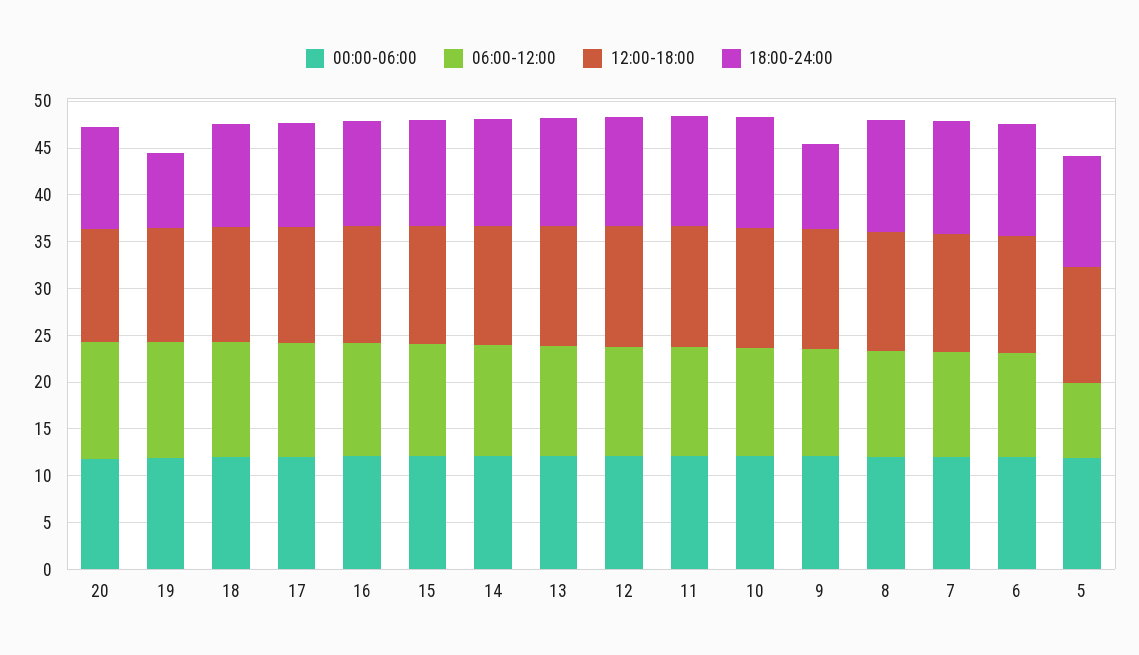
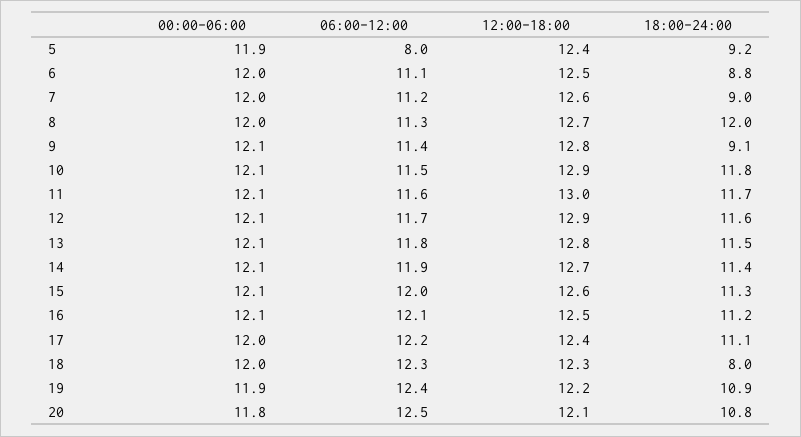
  {
    "00:00-06:00": {
      "20": 11.8,
      "19": 11.9,
      "18": 12,
      "17": 12,
      "16": 12.1,
      "15": 12.1,
      "14": 12.1,
      "13": 12.1,
      "12": 12.1,
      "11": 12.1,
      "10": 12.1,
      "9": 12.1,
      "8": 12,
      "7": 12,
      "6": 12,
      "5": 11.9
    },
    "06:00-12:00": {
      "20": 12.5,
      "19": 12.4,
      "18": 12.3,
      "17": 12.2,
      "16": 12.1,
      "15": 12,
      "14": 11.9,
      "13": 11.8,
      "12": 11.7,
      "11": 11.6,
      "10": 11.5,
      "9": 11.4,
      "8": 11.3,
      "7": 11.2,
      "6": 11.1,
      "5": 8
    },
    "12:00-18:00": {
      "20": 12.1,
      "19": 12.2,
      "18": 12.3,
      "17": 12.4,
      "16": 12.5,
      "15": 12.6,
      "14": 12.7,
      "13": 12.8,
      "12": 12.9,
      "11": 13,
      "10": 12.9,
      "9": 12.8,
      "8": 12.7,
      "7": 12.6,
      "6": 12.5,
      "5": 12.4
    },
    "18:00-24:00": {
      "20": 10.8,
-     "19": 8,
+     "19": 10.9,
-     "18": 11,
+     "18": 8,
      "17": 11.1,
      "16": 11.2,
      "15": 11.3,
      "14": 11.4,
      "13": 11.5,
      "12": 11.6,
      "11": 11.7,
      "10": 11.8,
      "9": 9.1,
      "8": 12,
-     "7": 12,
+     "7": 9,
-     "6": 12,
+     "6": 8.8,
-     "5": 12
+     "5": 9.2
    }
  }

